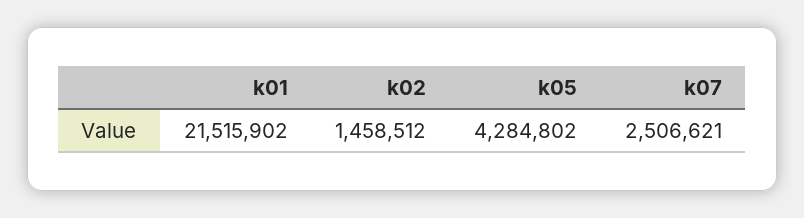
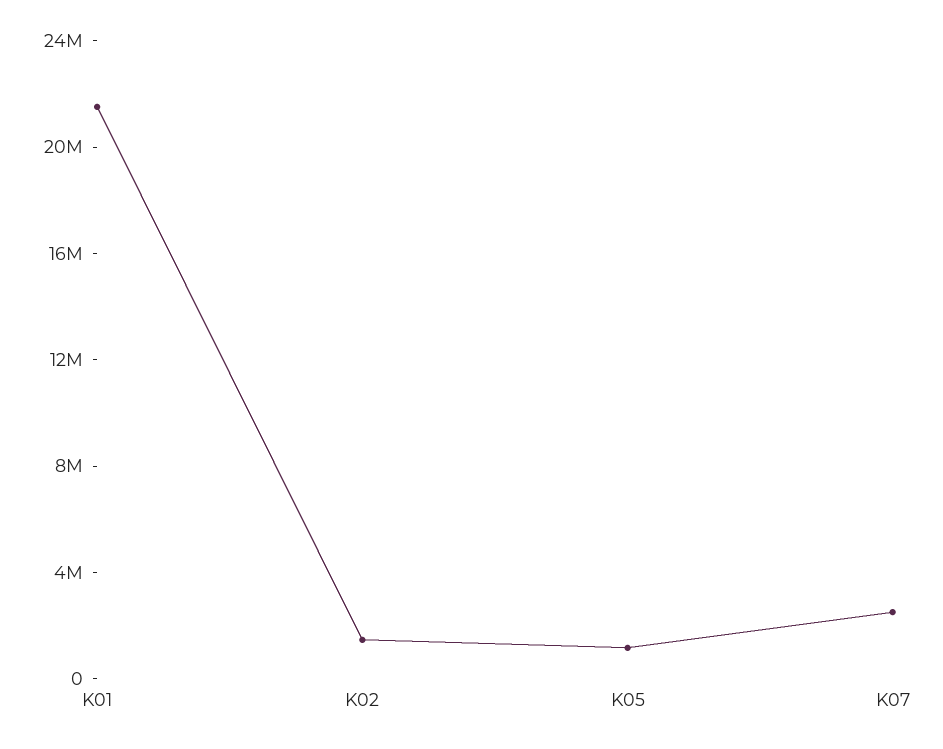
  {
    "k01": 21515902,
    "k02": 1458512,
-   "k05": 4284802,
+   "k05": 1000000,
    "k07": 2506621
  }

